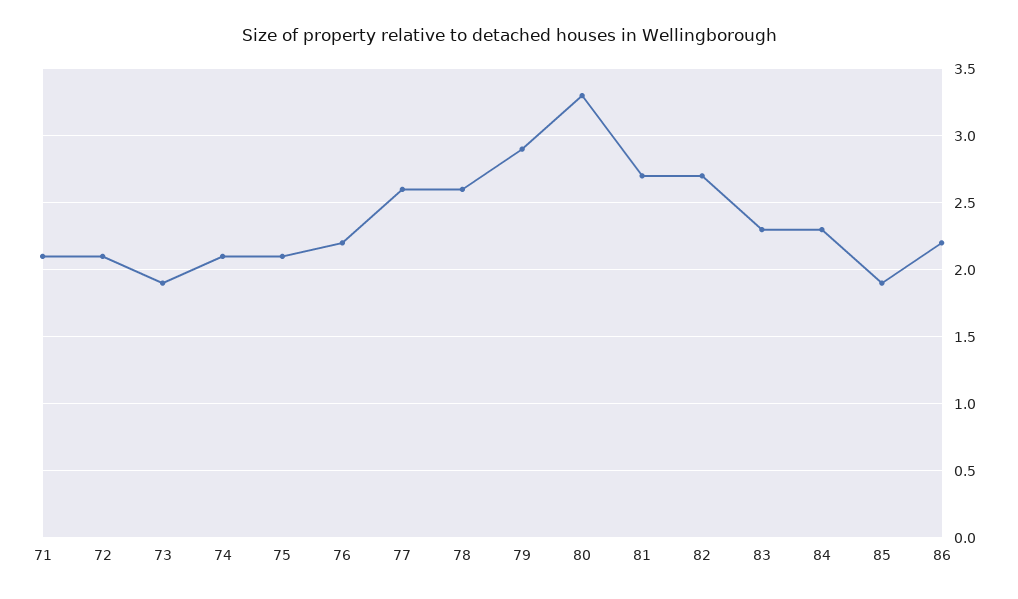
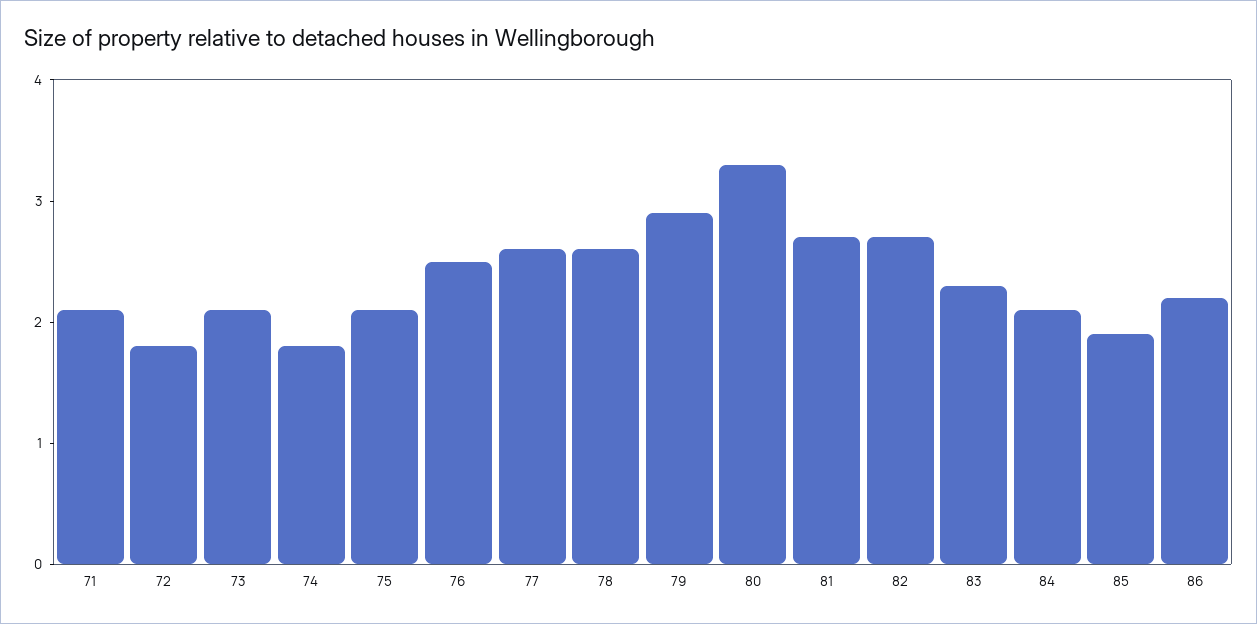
  {
    "71": 2.1,
-   "72": 2.1,
+   "72": 1.8,
-   "73": 1.9,
+   "73": 2.1,
-   "74": 2.1,
+   "74": 1.8,
    "75": 2.1,
-   "76": 2.2,
+   "76": 2.5,
    "77": 2.6,
    "78": 2.6,
    "79": 2.9,
    "80": 3.3,
    "81": 2.7,
    "82": 2.7,
    "83": 2.3,
-   "84": 2.3,
+   "84": 2.1,
    "85": 1.9,
    "86": 2.2
  }

